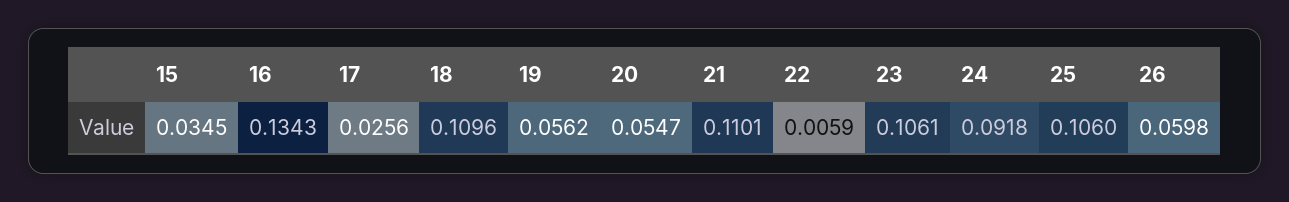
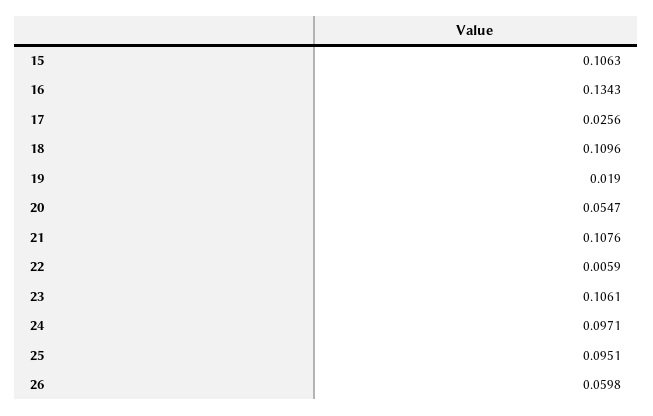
  {
-   "15": 0.0345,
+   "15": 0.1063,
    "16": 0.1343,
    "17": 0.0256,
    "18": 0.1096,
-   "19": 0.0562,
+   "19": 0.019,
    "20": 0.0547,
-   "21": 0.1101,
+   "21": 0.1076,
    "22": 0.0059,
    "23": 0.1061,
-   "24": 0.0918,
+   "24": 0.0971,
-   "25": 0.106,
+   "25": 0.0951,
    "26": 0.0598
  }

